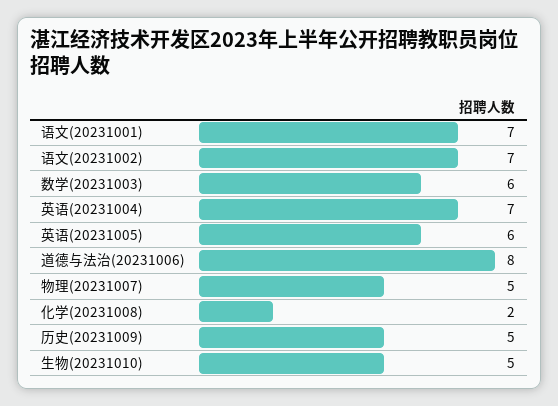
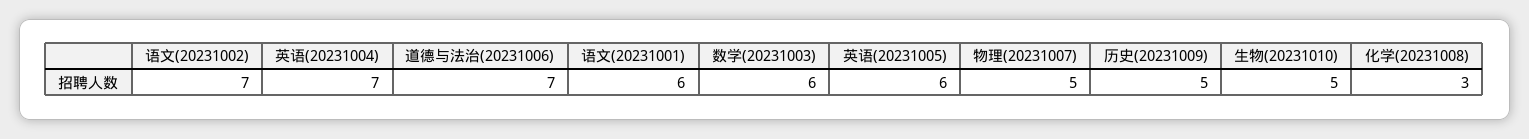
  {
-   "语文(20231001)": 7,
+   "语文(20231001)": 6,
    "语文(20231002)": 7,
    "数学(20231003)": 6,
    "英语(20231004)": 7,
    "英语(20231005)": 6,
-   "道德与法治(20231006)": 8,
+   "道德与法治(20231006)": 7,
    "物理(20231007)": 5,
-   "化学(20231008)": 2,
+   "化学(20231008)": 3,
    "历史(20231009)": 5,
    "生物(20231010)": 5
  }

